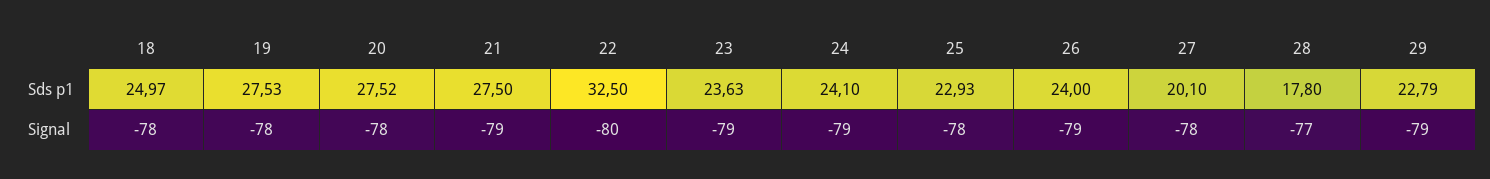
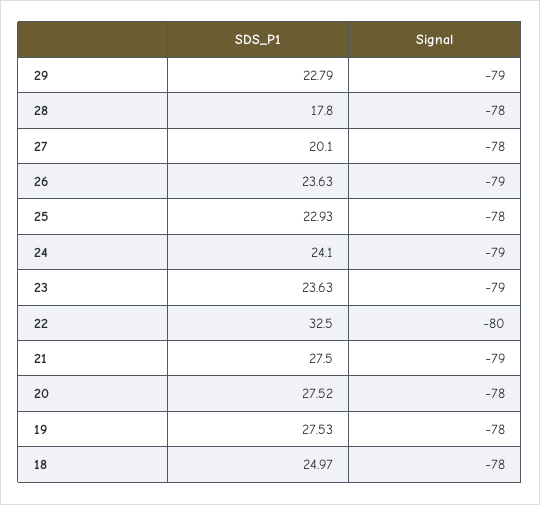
  {
    "18": {
      "Sds p1": 24.97,
      "Signal": -78
    },
    "19": {
      "Sds p1": 27.53,
      "Signal": -78
    },
    "20": {
      "Sds p1": 27.52,
      "Signal": -78
    },
    "21": {
      "Sds p1": 27.5,
      "Signal": -79
    },
    "22": {
      "Sds p1": 32.5,
      "Signal": -80
    },
    "23": {
      "Sds p1": 23.63,
      "Signal": -79
    },
    "24": {
      "Sds p1": 24.1,
      "Signal": -79
    },
    "25": {
      "Sds p1": 22.93,
      "Signal": -78
    },
    "26": {
-     "Sds p1": 24,
+     "Sds p1": 23.63,
      "Signal": -79
    },
    "27": {
      "Sds p1": 20.1,
      "Signal": -78
    },
    "28": {
      "Sds p1": 17.8,
-     "Signal": -77
+     "Signal": -78
    },
    "29": {
      "Sds p1": 22.79,
      "Signal": -79
    }
  }

